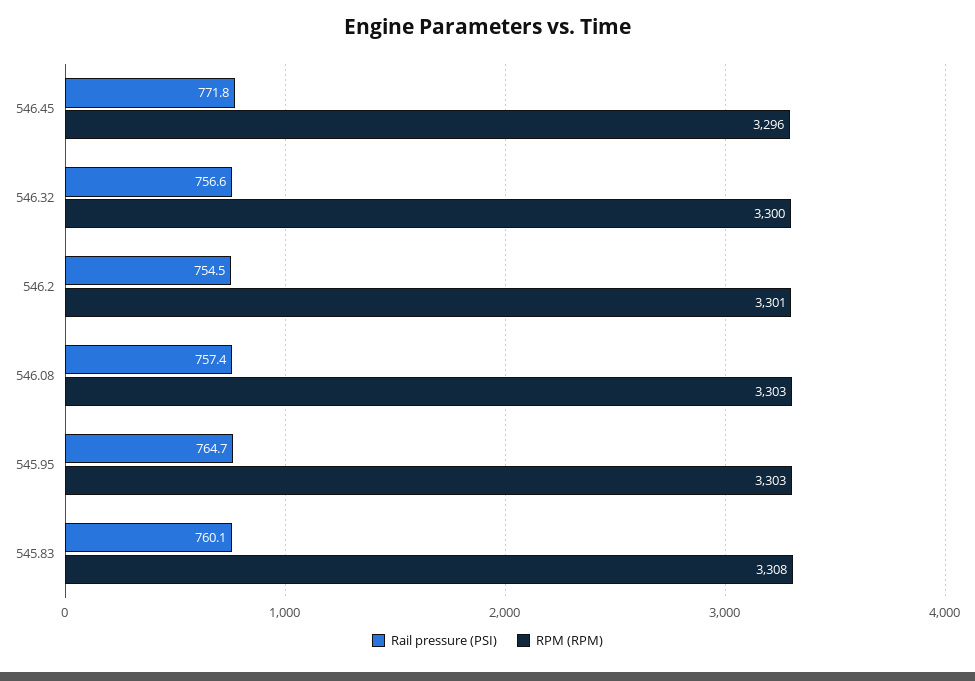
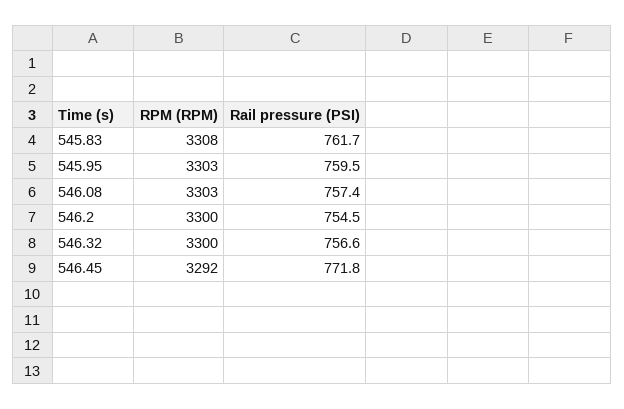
  {
    "Rail pressure (PSI)": {
      "546.45": 771.8,
      "546.32": 756.6,
      "546.2": 754.5,
      "546.08": 757.4,
-     "545.95": 764.7,
+     "545.95": 759.5,
-     "545.83": 760.1
+     "545.83": 761.7
    },
    "RPM (RPM)": {
-     "546.45": 3296,
+     "546.45": 3292,
      "546.32": 3300,
-     "546.2": 3301,
+     "546.2": 3300,
      "546.08": 3303,
      "545.95": 3303,
      "545.83": 3308
    }
  }

